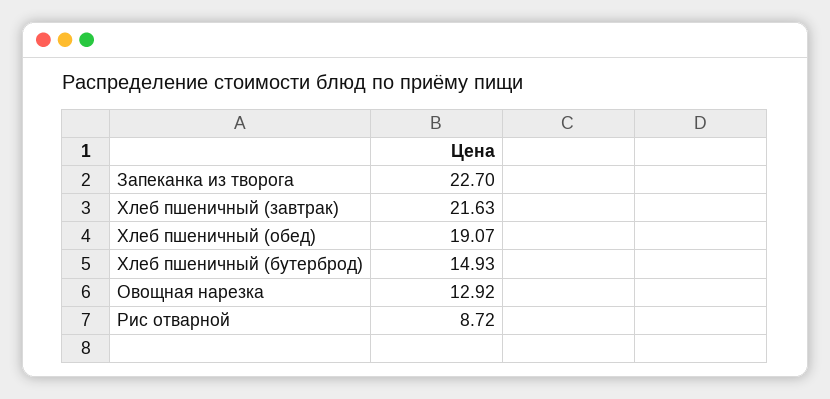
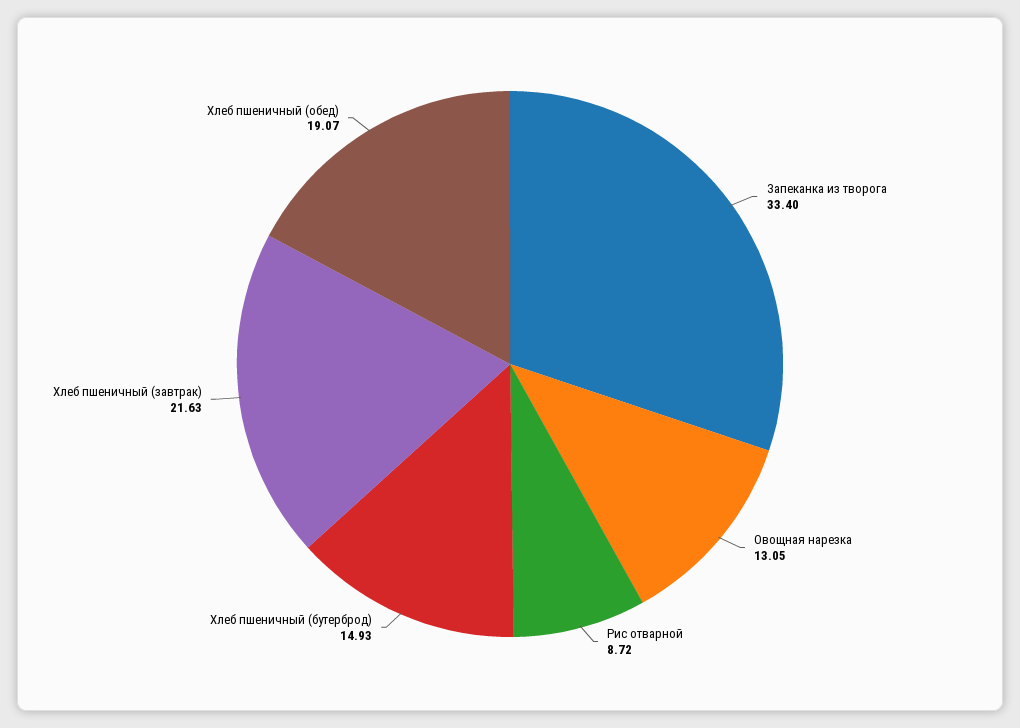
  {
-   "Запеканка из творога": 22.7,
+   "Запеканка из творога": 33.4,
    "Хлеб пшеничный (завтрак)": 21.63,
    "Хлеб пшеничный (обед)": 19.07,
    "Хлеб пшеничный (бутерброд)": 14.93,
-   "Овощная нарезка": 12.92,
+   "Овощная нарезка": 13.05,
    "Рис отварной": 8.72
  }

